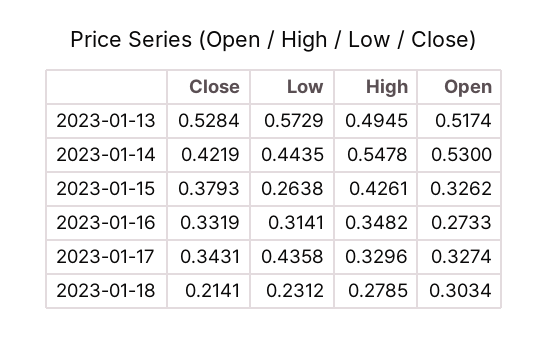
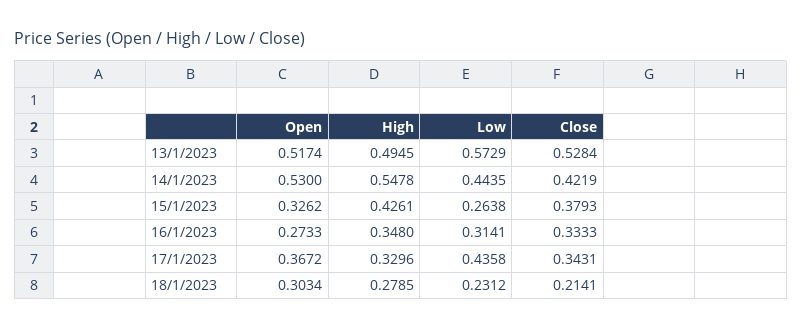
  {
    "Close": {
      "2023-01-13": 0.5284,
      "2023-01-14": 0.4219,
      "2023-01-15": 0.3793,
-     "2023-01-16": 0.3319,
+     "2023-01-16": 0.3333,
      "2023-01-17": 0.3431,
      "2023-01-18": 0.2141
    },
    "Low": {
      "2023-01-13": 0.5729,
      "2023-01-14": 0.4435,
      "2023-01-15": 0.2638,
      "2023-01-16": 0.3141,
      "2023-01-17": 0.4358,
      "2023-01-18": 0.2312
    },
    "High": {
      "2023-01-13": 0.4945,
      "2023-01-14": 0.5478,
      "2023-01-15": 0.4261,
-     "2023-01-16": 0.3482,
+     "2023-01-16": 0.348,
      "2023-01-17": 0.3296,
      "2023-01-18": 0.2785
    },
    "Open": {
      "2023-01-13": 0.5174,
      "2023-01-14": 0.53,
      "2023-01-15": 0.3262,
      "2023-01-16": 0.2733,
-     "2023-01-17": 0.3274,
+     "2023-01-17": 0.3672,
      "2023-01-18": 0.3034
    }
  }

